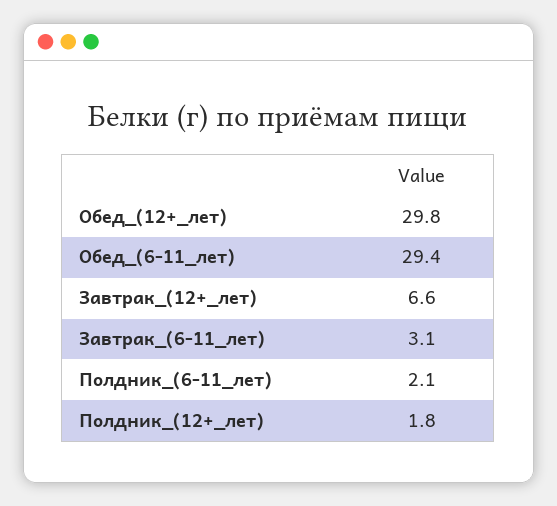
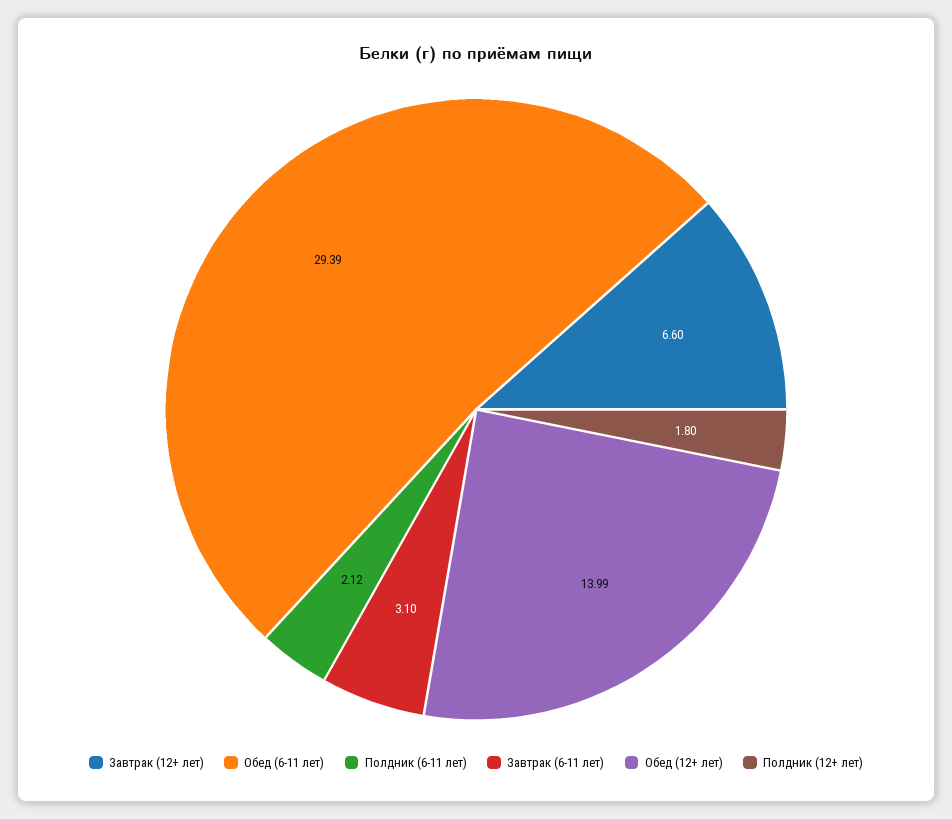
  {
-   "Обед_(12+_лет)": 29.8,
+   "Обед_(12+_лет)": 13.99,
    "Обед_(6-11_лет)": 29.39,
    "Завтрак_(12+_лет)": 6.6,
    "Завтрак_(6-11_лет)": 3.1,
    "Полдник_(6-11_лет)": 2.12,
    "Полдник_(12+_лет)": 1.8
  }

